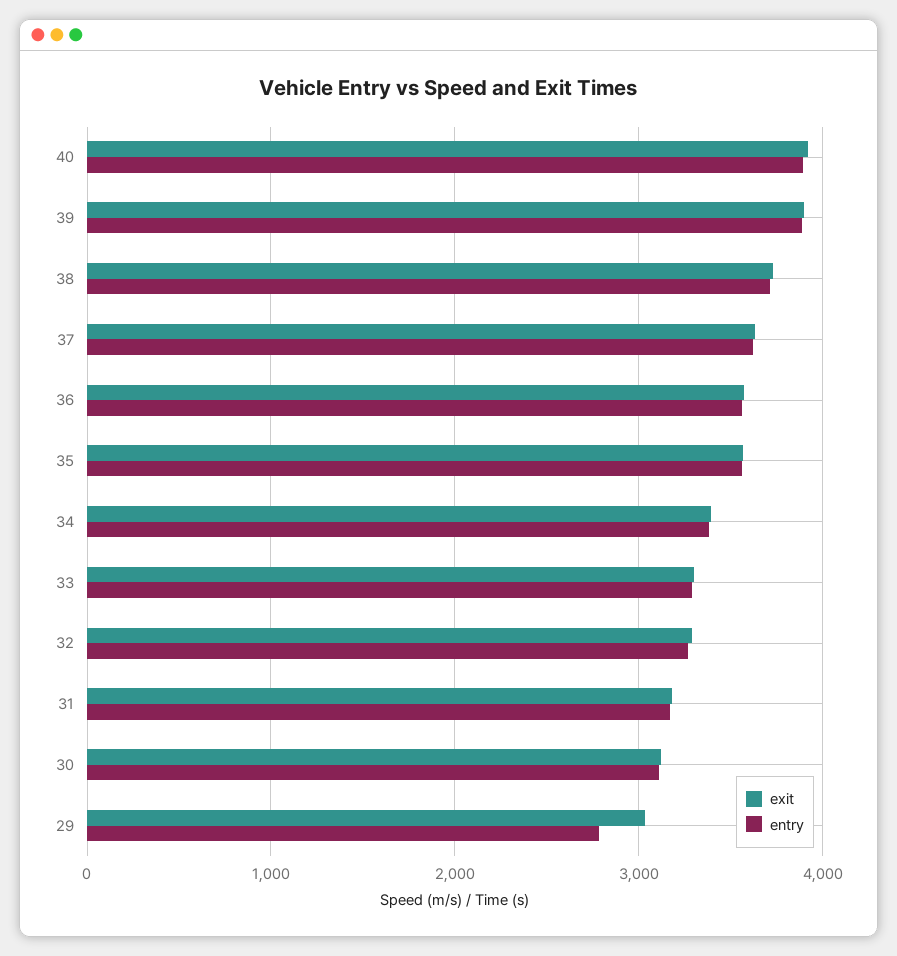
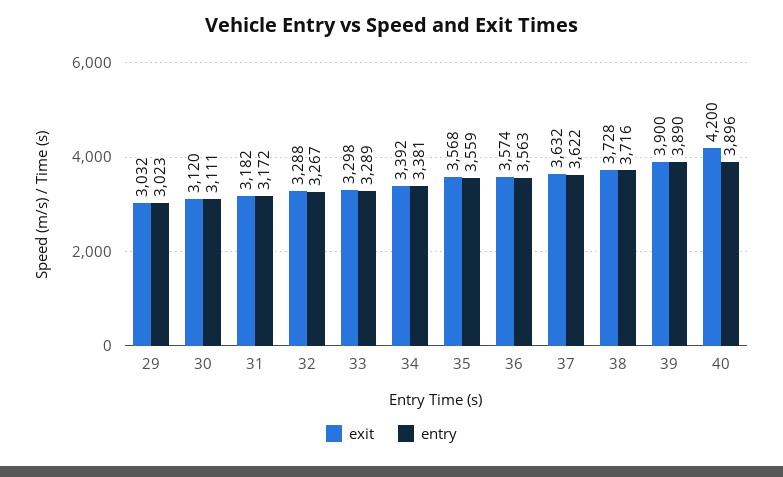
  {
    "exit": {
-     "40": 3900,
+     "40": 4200,
      "39": 3900,
      "38": 3728,
      "37": 3632,
      "36": 3574,
      "35": 3568,
      "34": 3392,
      "33": 3298,
      "32": 3288,
      "31": 3182,
      "30": 3120,
      "29": 3032
    },
    "entry": {
      "40": 3896,
      "39": 3890,
      "38": 3716,
      "37": 3622,
      "36": 3563,
      "35": 3559,
      "34": 3381,
      "33": 3289,
      "32": 3267,
      "31": 3172,
      "30": 3111,
-     "29": 2800
+     "29": 3023
    }
  }

